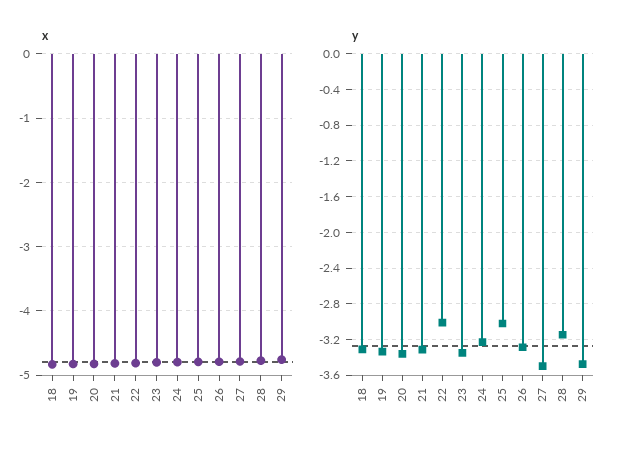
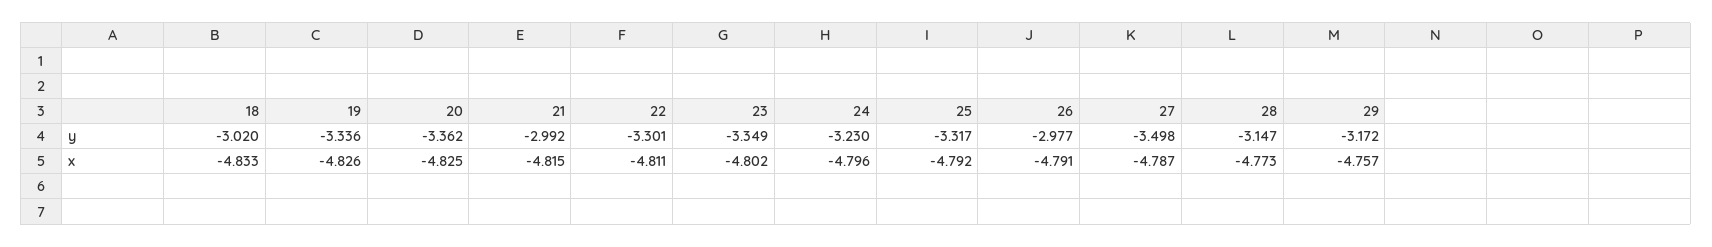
  {
    "x": {
      "18": -4.833,
      "19": -4.826,
      "20": -4.825,
      "21": -4.815,
      "22": -4.811,
      "23": -4.802,
      "24": -4.796,
      "25": -4.792,
      "26": -4.791,
      "27": -4.787,
      "28": -4.773,
      "29": -4.757
    },
    "y": {
-     "18": -3.3,
+     "18": -3.02,
      "19": -3.336,
      "20": -3.362,
-     "21": -3.3,
+     "21": -2.992,
-     "22": -3,
+     "22": -3.301,
      "23": -3.349,
      "24": -3.23,
-     "25": -3,
+     "25": -3.317,
-     "26": -3.3,
+     "26": -2.977,
      "27": -3.498,
      "28": -3.147,
-     "29": -3.5
+     "29": -3.172
    }
  }

